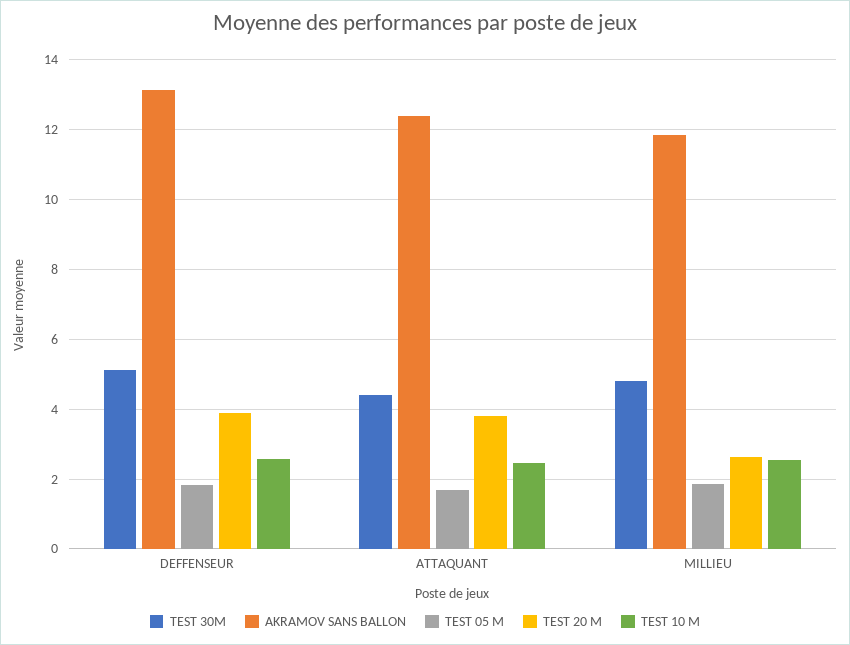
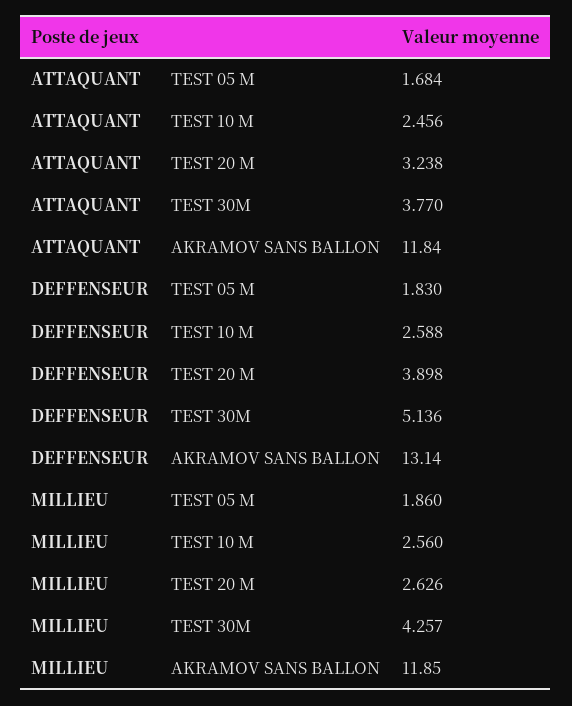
  {
    "TEST 30M": {
      "DEFFENSEUR": 5.136,
-     "ATTAQUANT": 4.4,
+     "ATTAQUANT": 3.77,
-     "MILLIEU": 4.8
+     "MILLIEU": 4.257
    },
    "AKRAMOV SANS BALLON": {
      "DEFFENSEUR": 13.14,
-     "ATTAQUANT": 12.4,
+     "ATTAQUANT": 11.84,
      "MILLIEU": 11.85
    },
    "TEST 05 M": {
      "DEFFENSEUR": 1.83,
      "ATTAQUANT": 1.684,
      "MILLIEU": 1.86
    },
    "TEST 20 M": {
      "DEFFENSEUR": 3.898,
-     "ATTAQUANT": 3.8,
+     "ATTAQUANT": 3.238,
      "MILLIEU": 2.626
    },
    "TEST 10 M": {
      "DEFFENSEUR": 2.588,
      "ATTAQUANT": 2.456,
      "MILLIEU": 2.56
    }
  }

